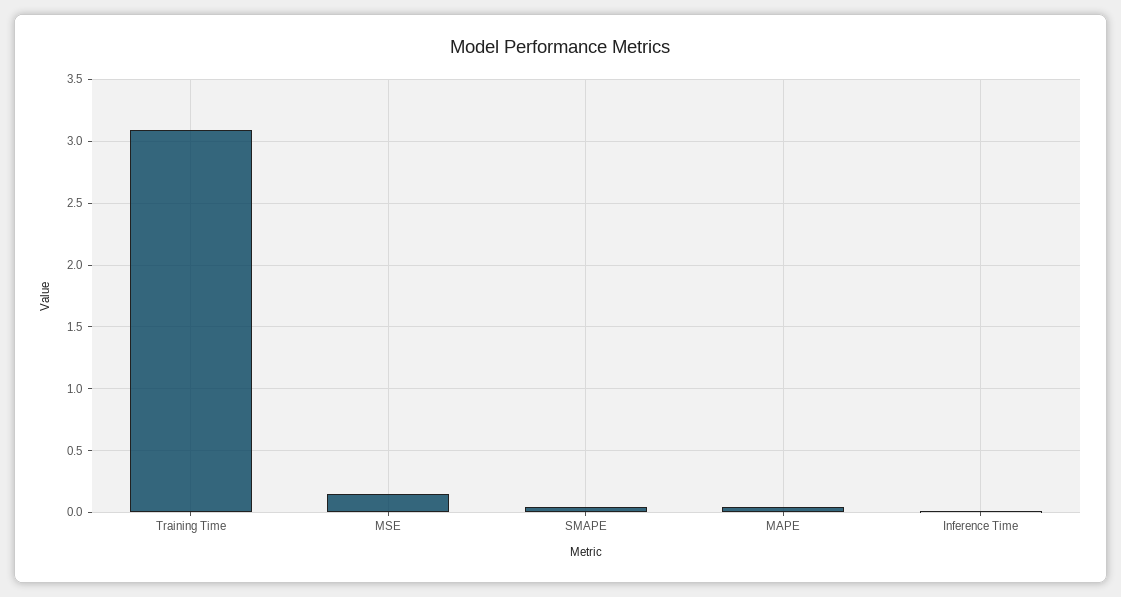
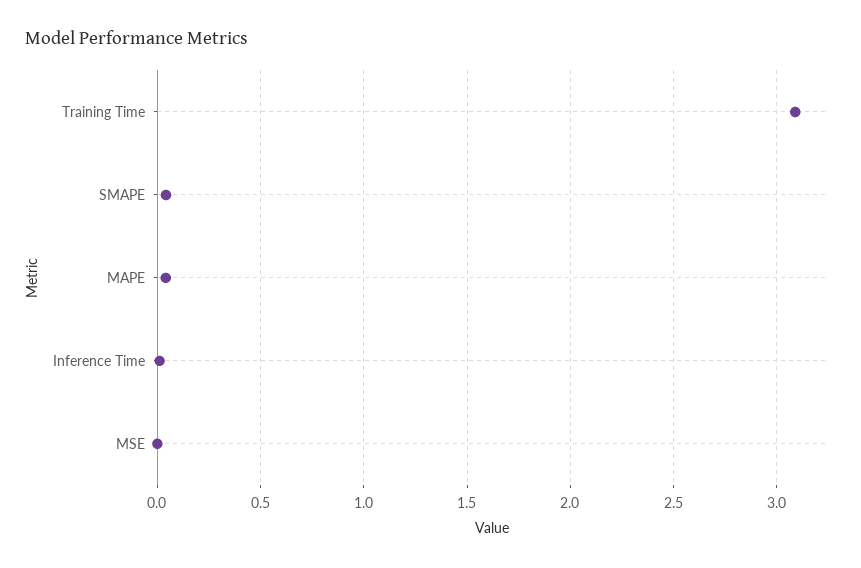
  {
    "Training Time": 3.1,
-   "MSE": 0.15,
+   "MSE": 0,
    "SMAPE": 0.05,
    "MAPE": 0.05,
    "Inference Time": 0
  }

